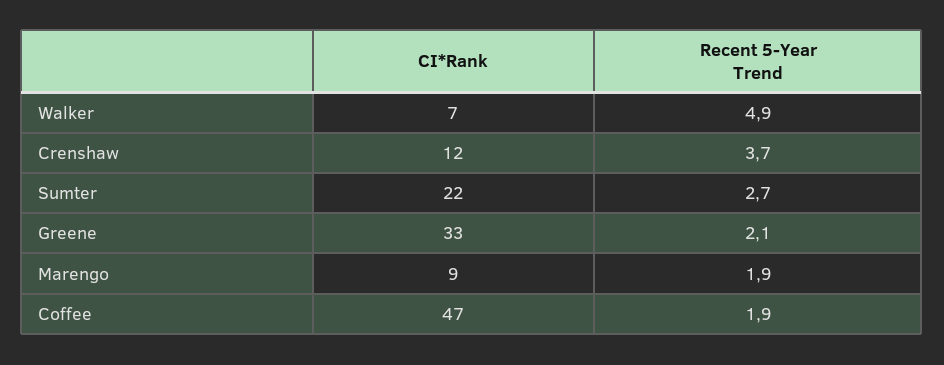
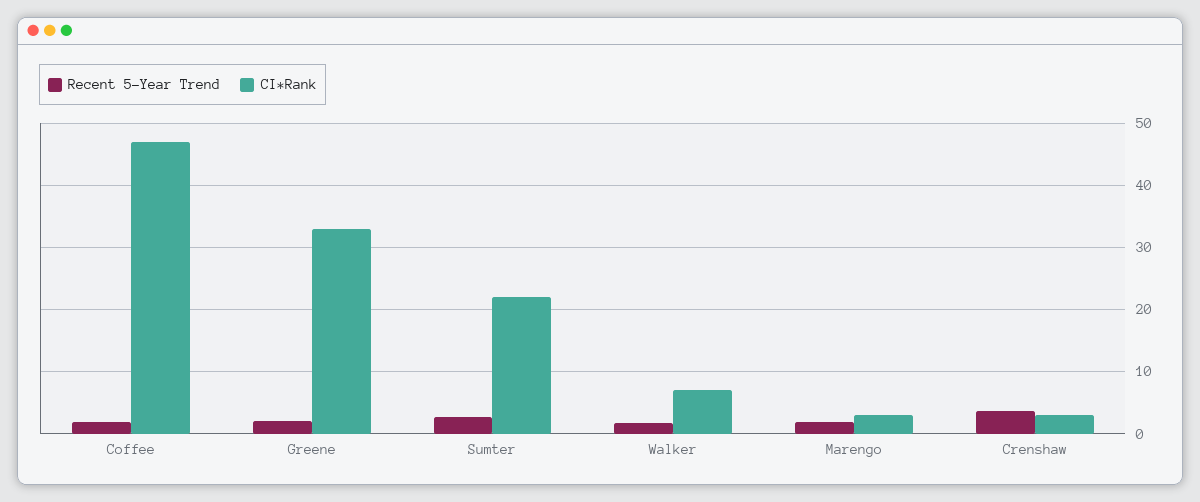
  {
    "CI*Rank": {
      "Walker": 7,
-     "Crenshaw": 12,
+     "Crenshaw": 3,
      "Sumter": 22,
      "Greene": 33,
-     "Marengo": 9,
+     "Marengo": 3,
      "Coffee": 47
    },
    "Recent 5-Year Trend": {
-     "Walker": 4.9,
+     "Walker": 2,
      "Crenshaw": 3.7,
      "Sumter": 2.7,
      "Greene": 2.1,
      "Marengo": 1.9,
      "Coffee": 1.9
    }
  }

